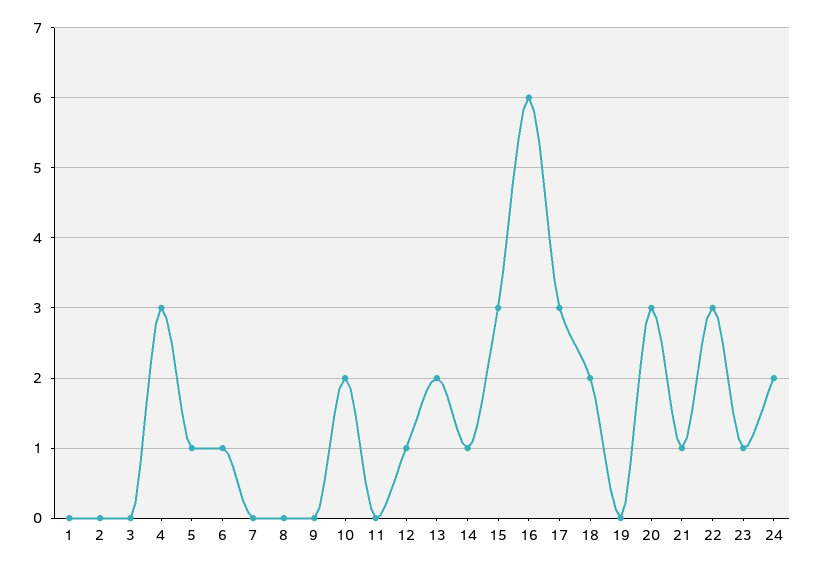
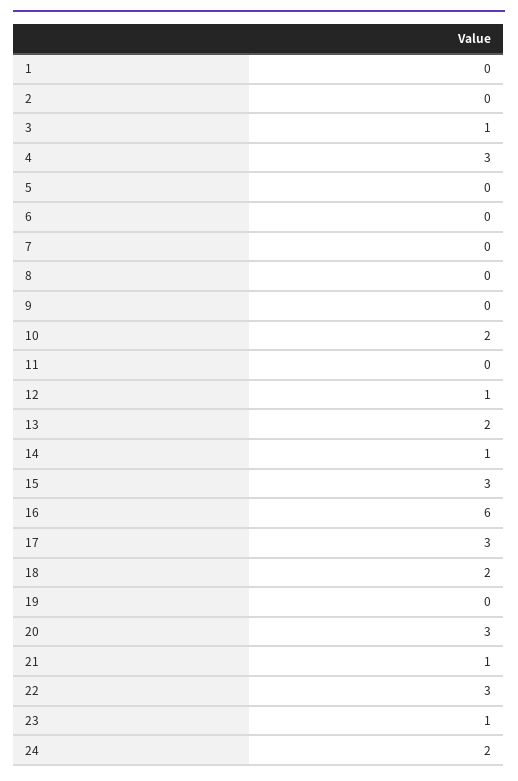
  {
    "1": 0,
    "2": 0,
-   "3": 0,
+   "3": 1,
    "4": 3,
-   "5": 1,
+   "5": 0,
-   "6": 1,
+   "6": 0,
    "7": 0,
    "8": 0,
    "9": 0,
    "10": 2,
    "11": 0,
    "12": 1,
    "13": 2,
    "14": 1,
    "15": 3,
    "16": 6,
    "17": 3,
    "18": 2,
    "19": 0,
    "20": 3,
    "21": 1,
    "22": 3,
    "23": 1,
    "24": 2
  }

